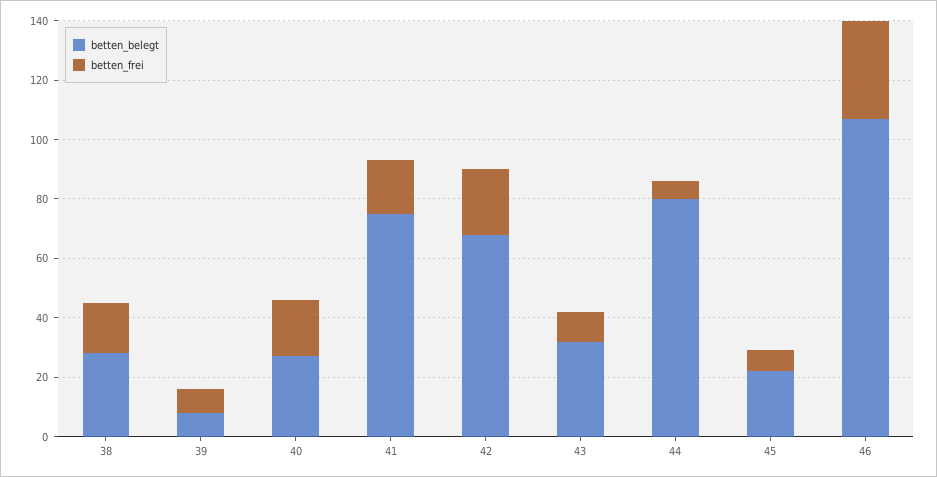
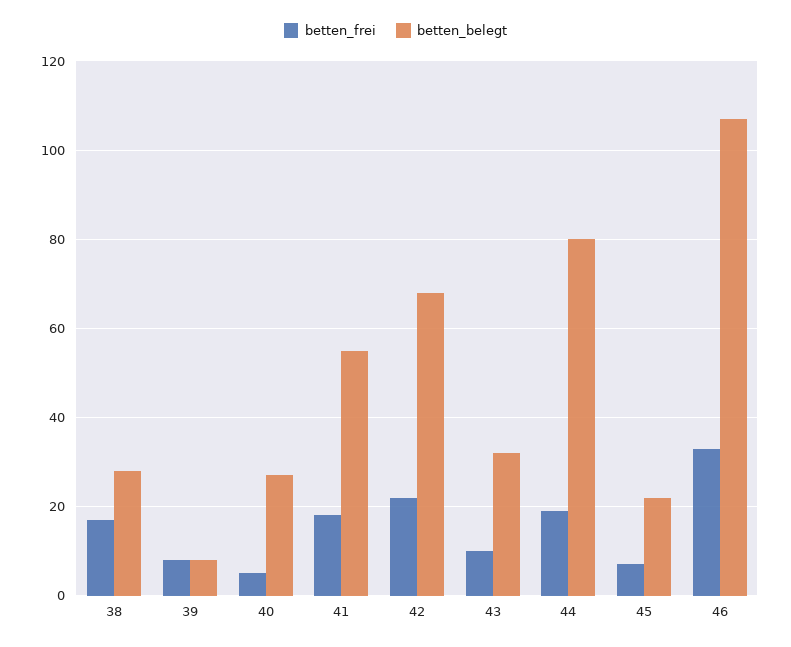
  {
    "betten_belegt": {
      "38": 30,
      "39": 10,
      "40": 25,
-     "41": 75,
+     "41": 55,
      "42": 70,
      "43": 30,
      "44": 80,
      "45": 20,
      "46": 105
    },
    "betten_frei": {
      "38": 15,
      "39": 10,
-     "40": 20,
+     "40": 5,
      "41": 20,
      "42": 20,
      "43": 10,
-     "44": 5,
+     "44": 20,
      "45": 5,
      "46": 35
    }
  }

